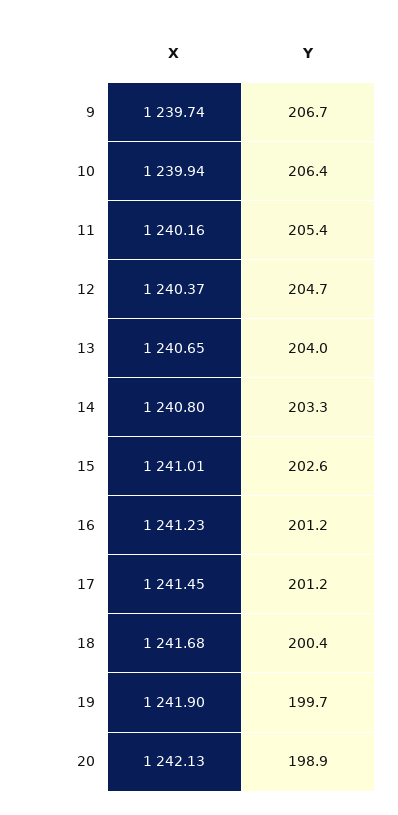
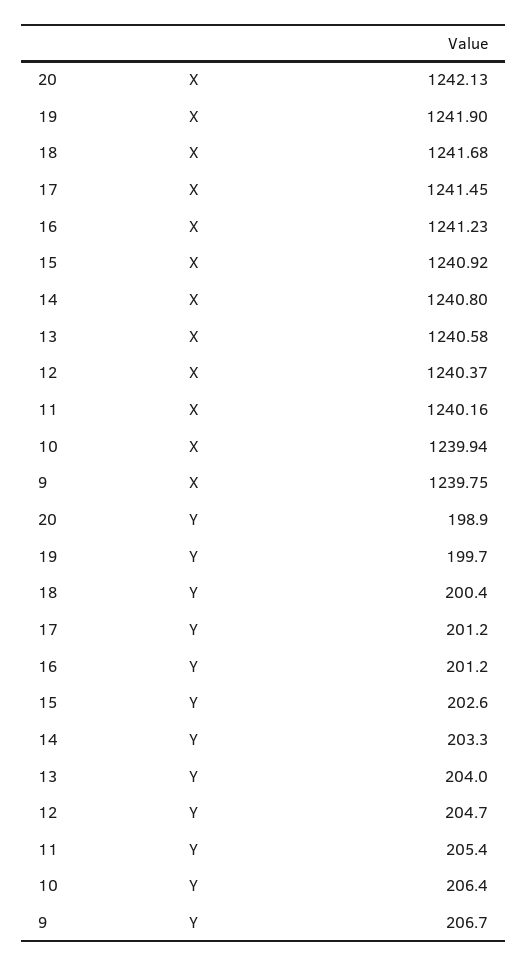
  {
    "X": {
-     "9": 1239.74,
+     "9": 1239.75,
      "10": 1239.94,
      "11": 1240.16,
      "12": 1240.37,
-     "13": 1240.65,
+     "13": 1240.58,
      "14": 1240.8,
-     "15": 1241.01,
+     "15": 1240.92,
      "16": 1241.23,
      "17": 1241.45,
      "18": 1241.68,
      "19": 1241.9,
      "20": 1242.13
    },
    "Y": {
      "9": 206.7,
      "10": 206.4,
      "11": 205.4,
      "12": 204.7,
      "13": 204,
      "14": 203.3,
      "15": 202.6,
      "16": 201.2,
      "17": 201.2,
      "18": 200.4,
      "19": 199.7,
      "20": 198.9
    }
  }

